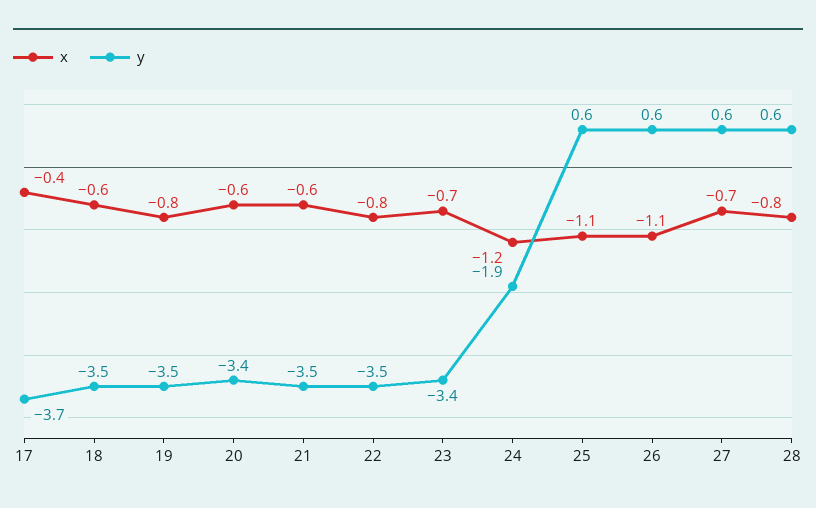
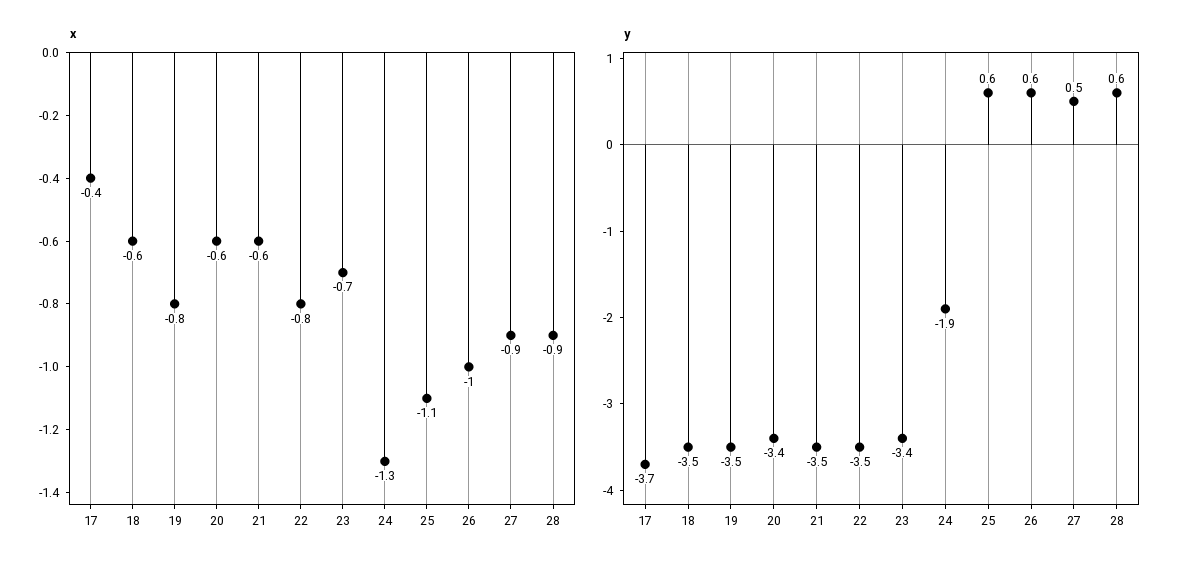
  {
    "x": {
      "17": -0.4,
      "18": -0.6,
      "19": -0.8,
      "20": -0.6,
      "21": -0.6,
      "22": -0.8,
      "23": -0.7,
-     "24": -1.2,
+     "24": -1.3,
      "25": -1.1,
-     "26": -1.1,
+     "26": -1,
-     "27": -0.7,
+     "27": -0.9,
-     "28": -0.8
+     "28": -0.9
    },
    "y": {
      "17": -3.7,
      "18": -3.5,
      "19": -3.5,
      "20": -3.4,
      "21": -3.5,
      "22": -3.5,
      "23": -3.4,
      "24": -1.9,
      "25": 0.6,
      "26": 0.6,
-     "27": 0.6,
+     "27": 0.5,
      "28": 0.6
    }
  }

